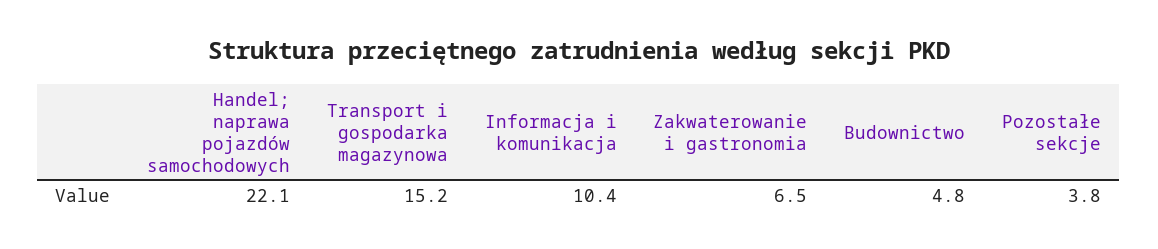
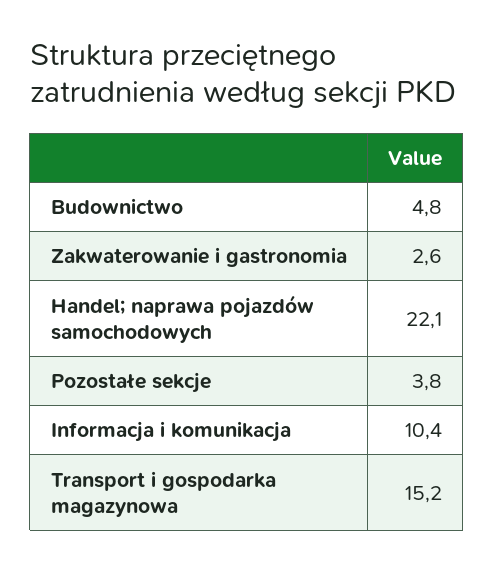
  {
    "Handel; naprawa pojazdów samochodowych": 22.1,
    "Transport i gospodarka magazynowa": 15.2,
    "Informacja i komunikacja": 10.4,
-   "Zakwaterowanie i gastronomia": 6.5,
+   "Zakwaterowanie i gastronomia": 2.6,
    "Budownictwo": 4.8,
    "Pozostałe sekcje": 3.8
  }

